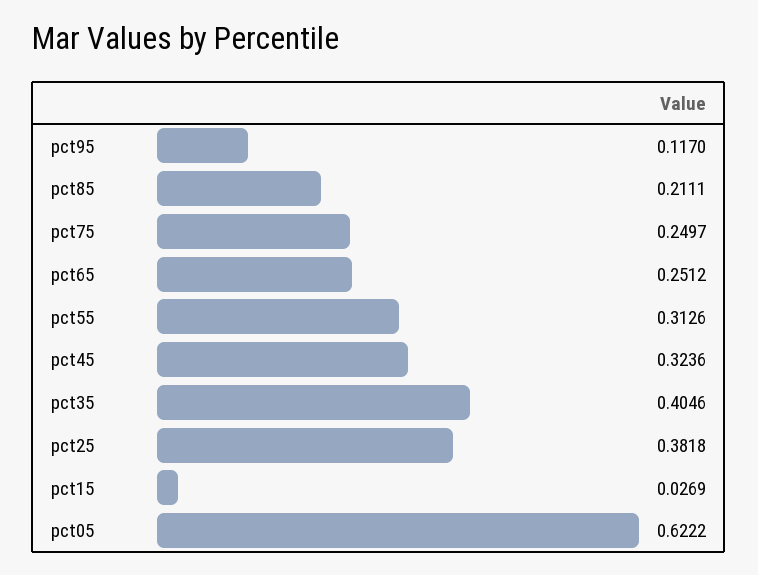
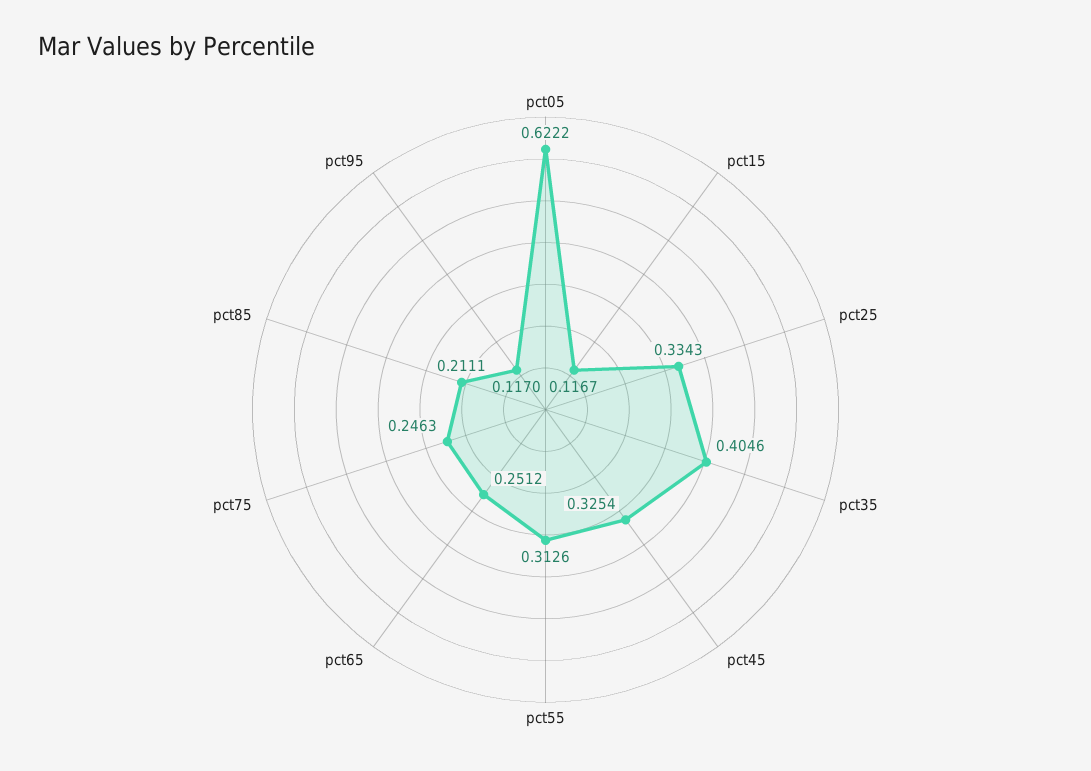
  {
    "pct95": 0.117,
    "pct85": 0.2111,
-   "pct75": 0.2497,
+   "pct75": 0.2463,
    "pct65": 0.2512,
    "pct55": 0.3126,
-   "pct45": 0.3236,
+   "pct45": 0.3254,
    "pct35": 0.4046,
-   "pct25": 0.3818,
+   "pct25": 0.3343,
-   "pct15": 0.0269,
+   "pct15": 0.1167,
    "pct05": 0.6222
  }

